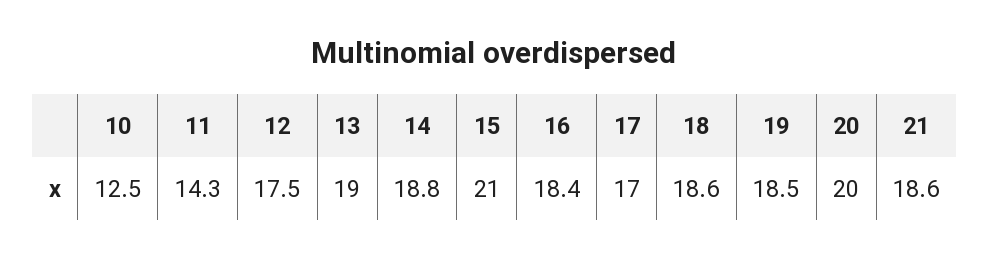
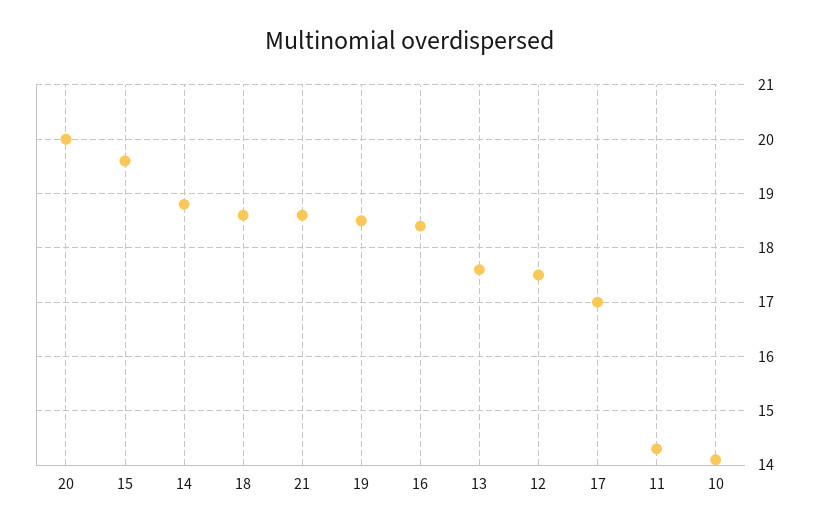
  {
-   "10": 12.5,
+   "10": 14,
    "11": 14.3,
    "12": 17.5,
-   "13": 19,
+   "13": 17.5,
    "14": 18.8,
-   "15": 21,
+   "15": 19.5,
    "16": 18.4,
    "17": 17,
    "18": 18.6,
    "19": 18.5,
    "20": 20,
    "21": 18.6
  }

